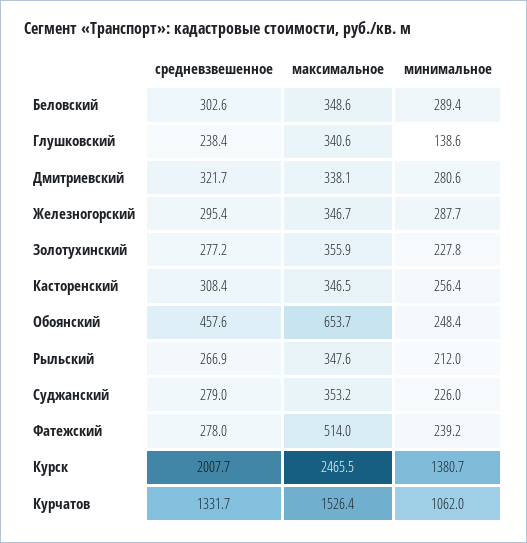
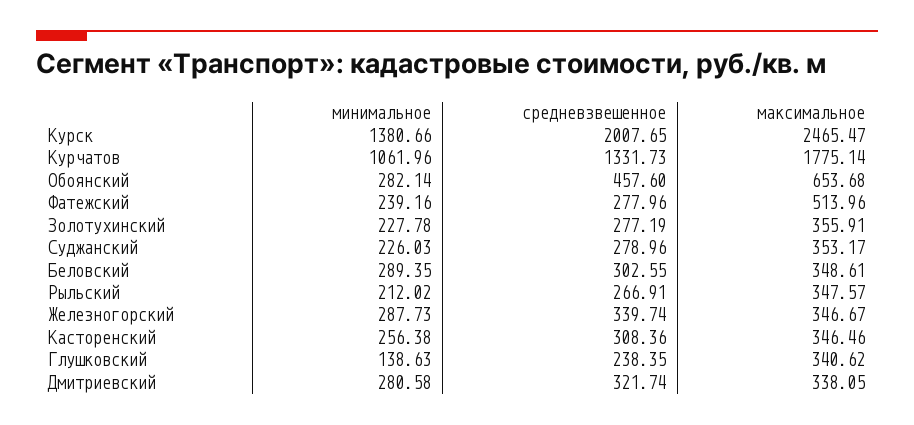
  {
    "средневзвешенное": {
      "Беловский": 302.55,
      "Глушковский": 238.35,
      "Дмитриевский": 321.74,
-     "Железногорский": 295.4,
+     "Железногорский": 339.74,
      "Золотухинский": 277.19,
      "Касторенский": 308.36,
      "Обоянский": 457.6,
      "Рыльский": 266.91,
      "Суджанский": 278.96,
      "Фатежский": 277.96,
      "Курск": 2007.65,
      "Курчатов": 1331.73
    },
    "максимальное": {
      "Беловский": 348.61,
      "Глушковский": 340.62,
      "Дмитриевский": 338.05,
      "Железногорский": 346.67,
      "Золотухинский": 355.91,
      "Касторенский": 346.46,
      "Обоянский": 653.68,
      "Рыльский": 347.57,
      "Суджанский": 353.17,
      "Фатежский": 513.96,
      "Курск": 2465.47,
-     "Курчатов": 1526.4
+     "Курчатов": 1775.14
    },
    "минимальное": {
      "Беловский": 289.35,
      "Глушковский": 138.63,
      "Дмитриевский": 280.58,
      "Железногорский": 287.73,
      "Золотухинский": 227.78,
      "Касторенский": 256.38,
-     "Обоянский": 248.4,
+     "Обоянский": 282.14,
      "Рыльский": 212.02,
      "Суджанский": 226.03,
      "Фатежский": 239.16,
      "Курск": 1380.66,
      "Курчатов": 1061.96
    }
  }

